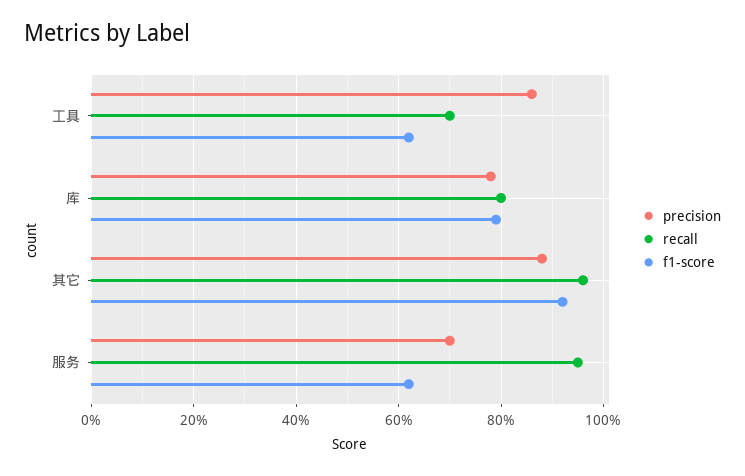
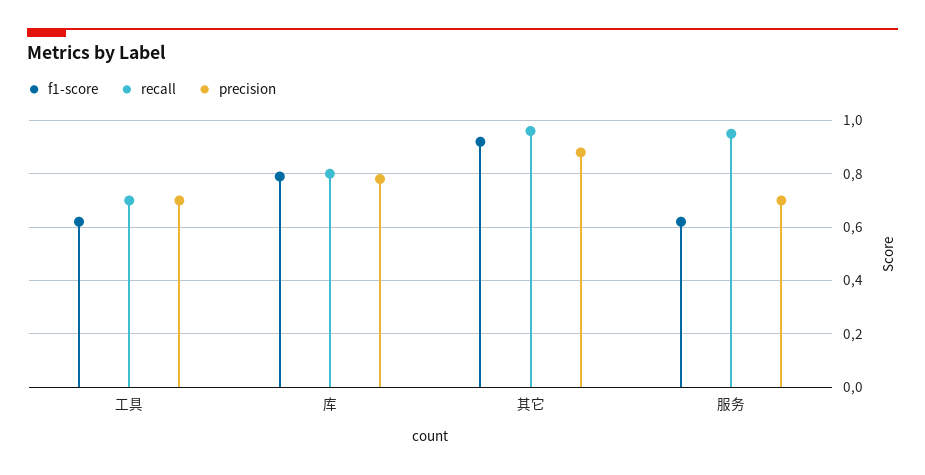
  {
    "precision": {
-     "工具": 0.85,
+     "工具": 0.7,
      "库": 0.8,
      "其它": 0.9,
      "服务": 0.7
    },
    "recall": {
      "工具": 0.7,
      "库": 0.8,
      "其它": 0.95,
      "服务": 0.95
    },
    "f1-score": {
      "工具": 0.6,
      "库": 0.8,
      "其它": 0.9,
      "服务": 0.6
    }
  }

